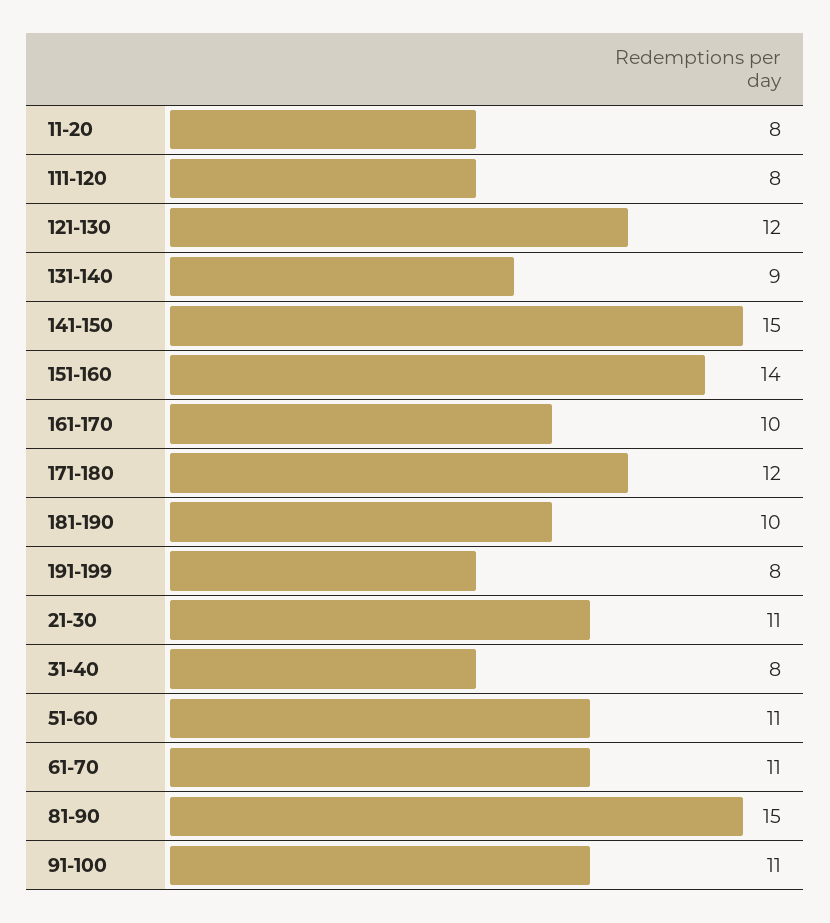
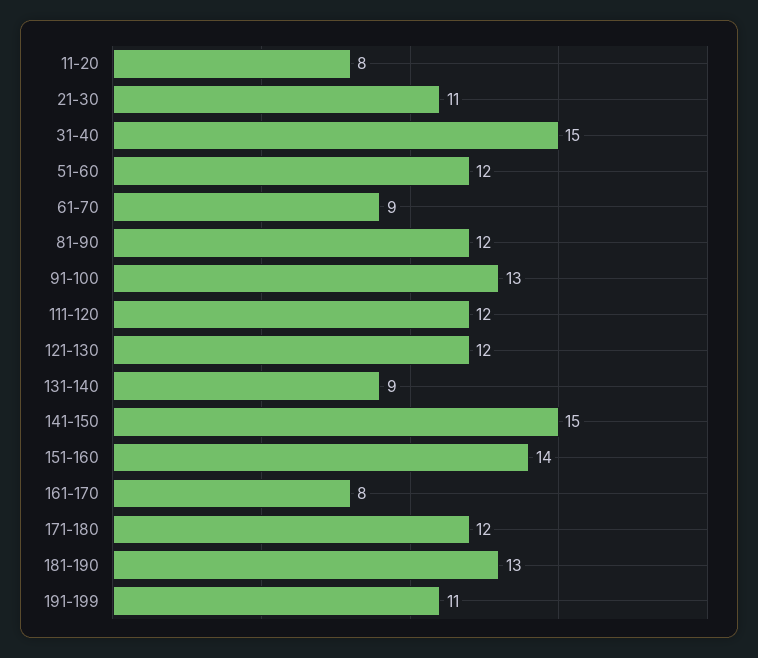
  {
    "11-20": 8,
-   "111-120": 8,
+   "111-120": 12,
    "121-130": 12,
    "131-140": 9,
    "141-150": 15,
    "151-160": 14,
-   "161-170": 10,
+   "161-170": 8,
    "171-180": 12,
-   "181-190": 10,
+   "181-190": 13,
-   "191-199": 8,
+   "191-199": 11,
    "21-30": 11,
-   "31-40": 8,
+   "31-40": 15,
-   "51-60": 11,
+   "51-60": 12,
-   "61-70": 11,
+   "61-70": 9,
-   "81-90": 15,
+   "81-90": 12,
-   "91-100": 11
+   "91-100": 13
  }

